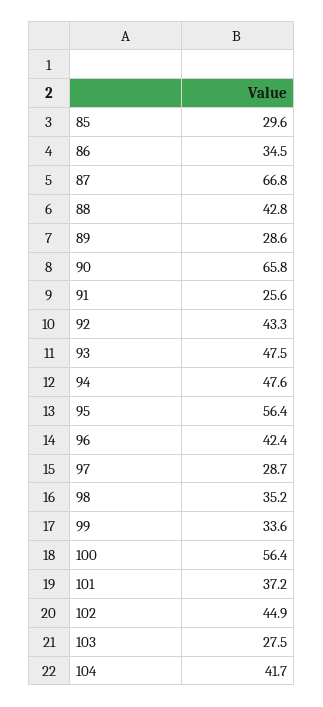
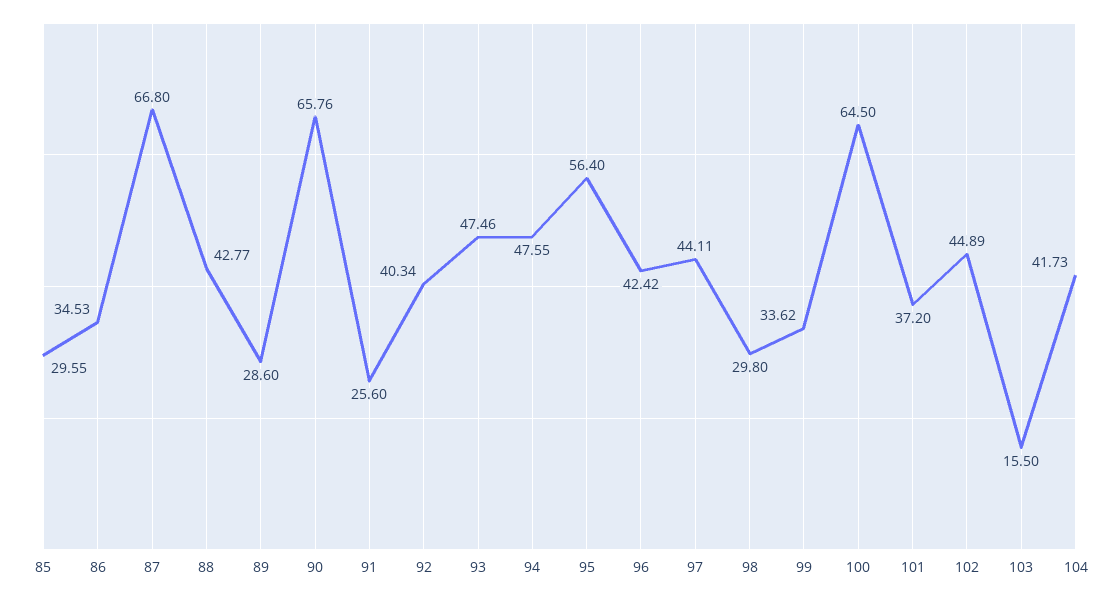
  {
    "85": 29.55,
    "86": 34.53,
    "87": 66.8,
    "88": 42.77,
    "89": 28.6,
    "90": 65.76,
    "91": 25.6,
-   "92": 43.3,
+   "92": 40.34,
    "93": 47.46,
    "94": 47.55,
    "95": 56.4,
    "96": 42.42,
-   "97": 28.7,
+   "97": 44.11,
-   "98": 35.2,
+   "98": 29.8,
    "99": 33.62,
-   "100": 56.4,
+   "100": 64.5,
    "101": 37.2,
    "102": 44.89,
-   "103": 27.5,
+   "103": 15.5,
    "104": 41.73
  }

